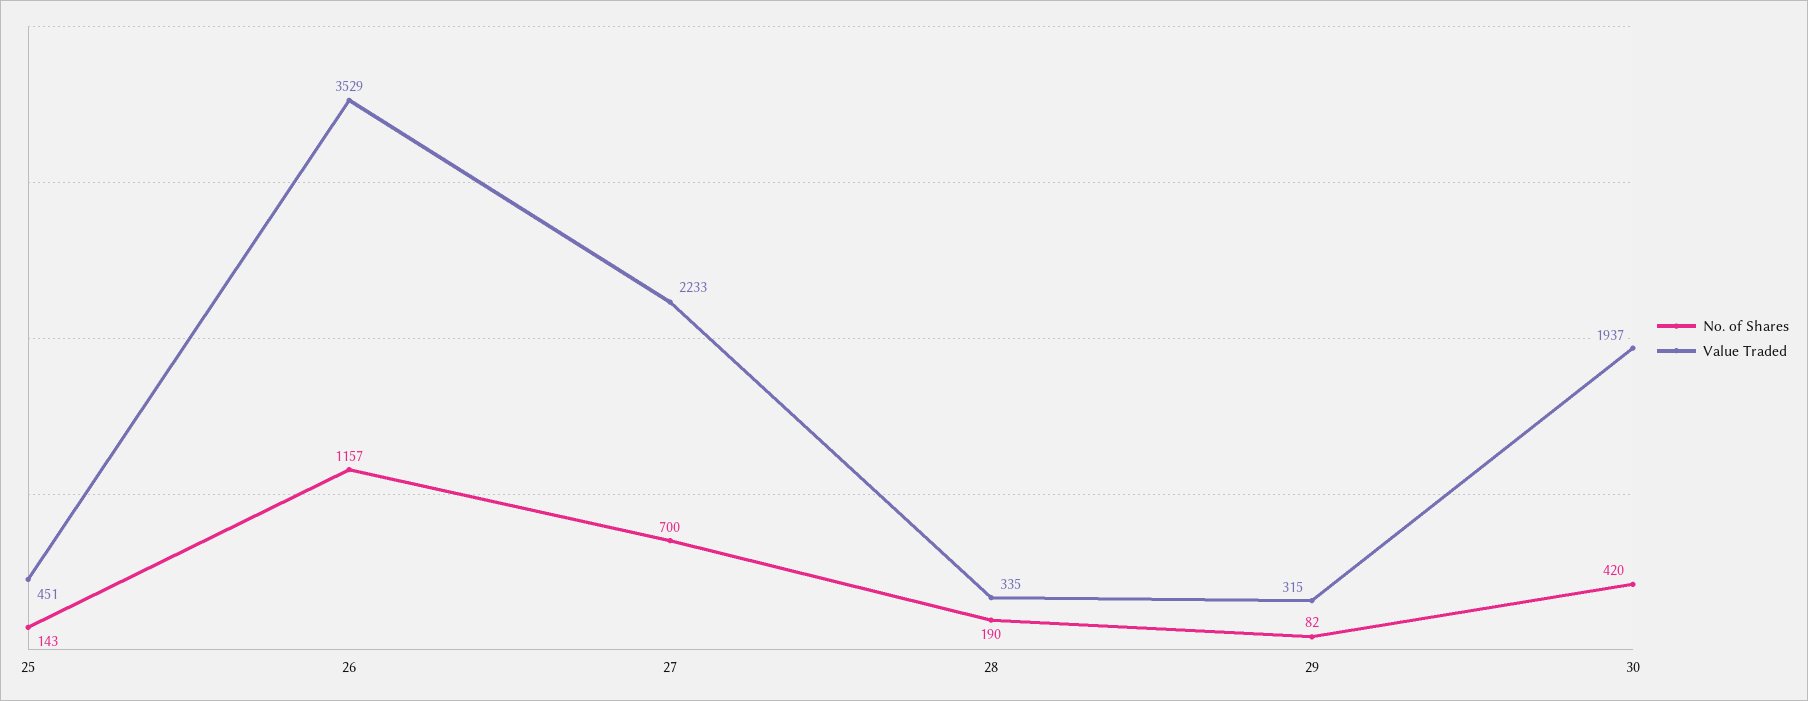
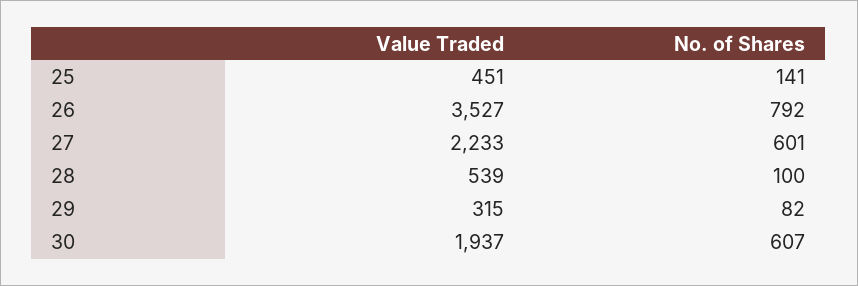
  {
    "No. of Shares": {
-     "25": 143,
+     "25": 141,
-     "26": 1157,
+     "26": 792,
-     "27": 700,
+     "27": 601,
-     "28": 190,
+     "28": 100,
      "29": 82,
-     "30": 420
+     "30": 607
    },
    "Value Traded": {
      "25": 451,
-     "26": 3529,
+     "26": 3527,
      "27": 2233,
-     "28": 335,
+     "28": 539,
      "29": 315,
      "30": 1937
    }
  }

